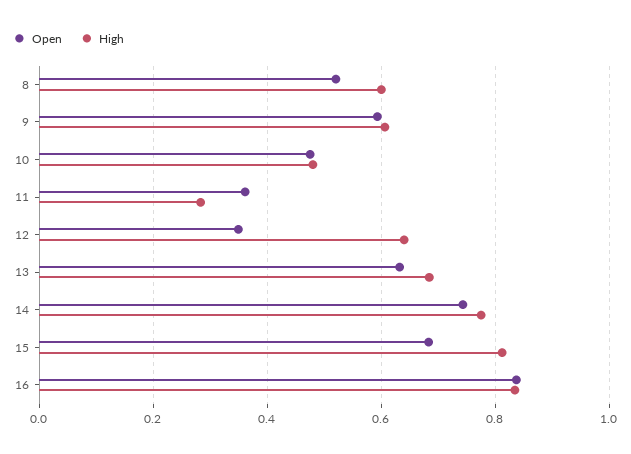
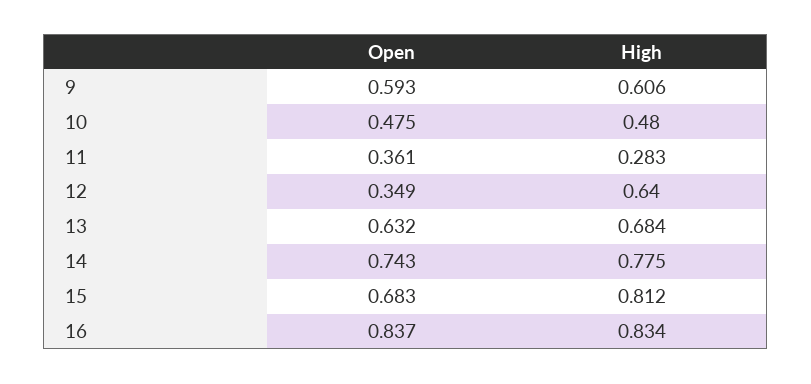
  {
    "Open": {
-     "8": 0.52,
      "9": 0.593,
      "10": 0.475,
      "11": 0.361,
      "12": 0.349,
      "13": 0.632,
      "14": 0.743,
      "15": 0.683,
      "16": 0.837
    },
    "High": {
-     "8": 0.6,
      "9": 0.606,
      "10": 0.48,
      "11": 0.283,
      "12": 0.64,
      "13": 0.684,
      "14": 0.775,
      "15": 0.812,
      "16": 0.834
    }
  }

